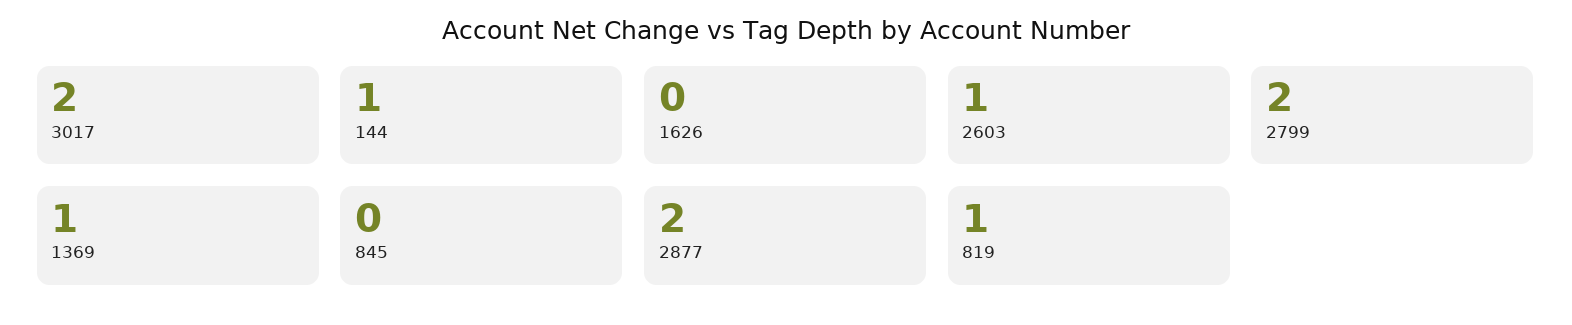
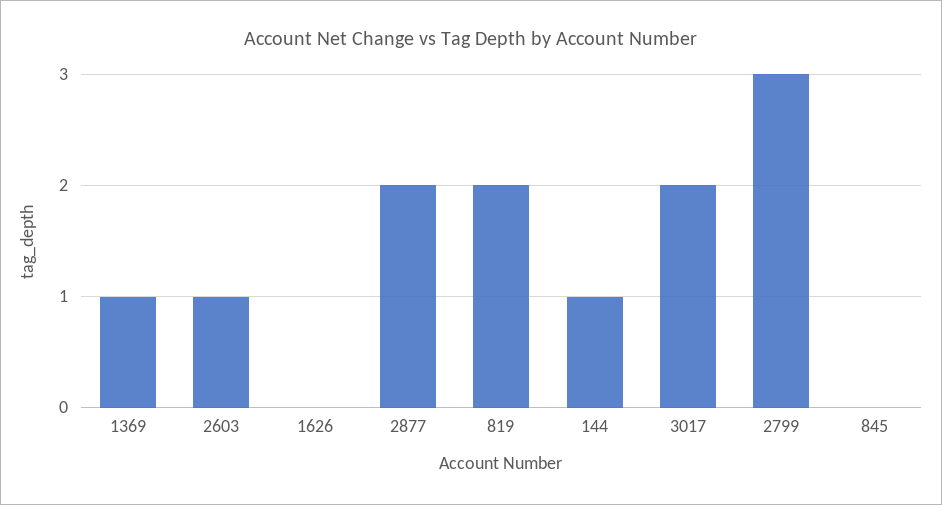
  {
    "3017": 2,
    "144": 1,
    "1626": 0,
    "2603": 1,
-   "2799": 2,
+   "2799": 3,
    "1369": 1,
    "845": 0,
    "2877": 2,
-   "819": 1
+   "819": 2
  }

